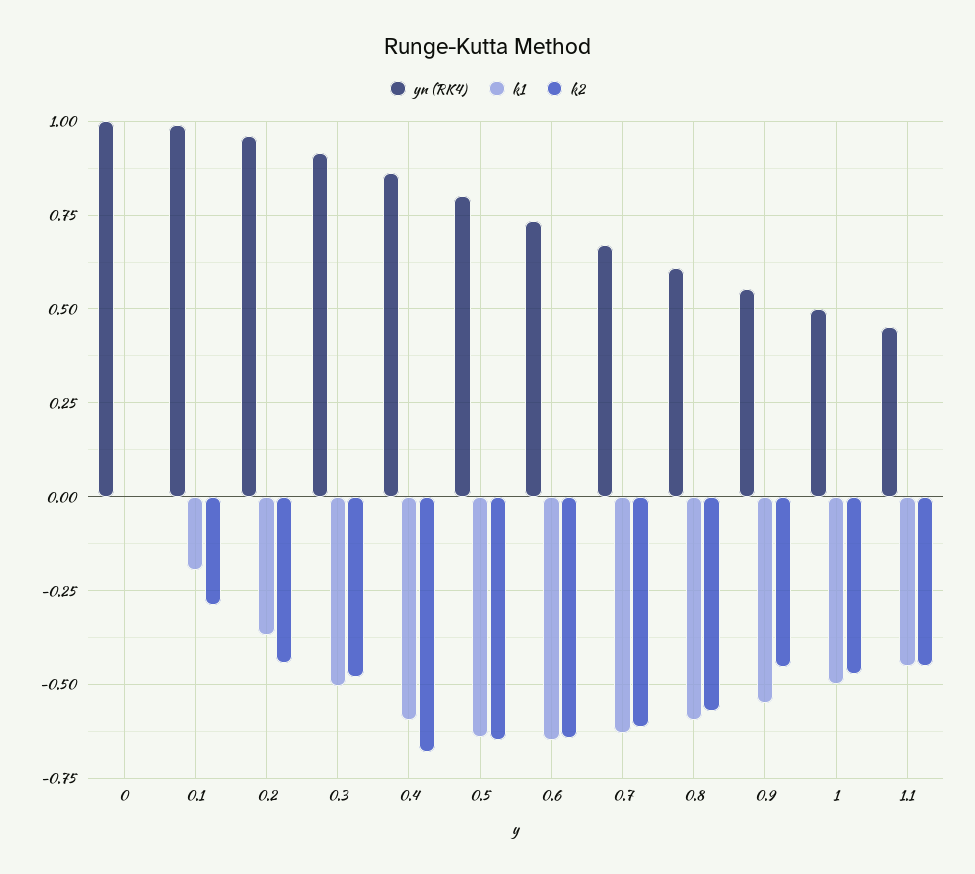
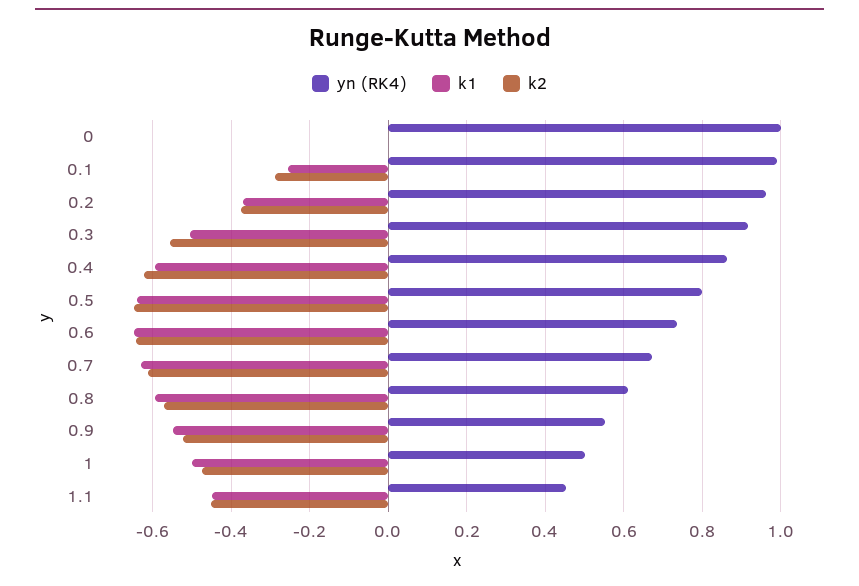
  {
    "yn (RK4)": {
      "0": 1,
      "0.1": 1,
      "0.2": 0.96,
      "0.3": 0.92,
      "0.4": 0.86,
      "0.5": 0.8,
      "0.6": 0.74,
      "0.7": 0.68,
      "0.8": 0.62,
      "0.9": 0.56,
      "1": 0.5,
      "1.1": 0.46
    },
    "k1": {
      "0": 0,
-     "0.1": -0.2,
+     "0.1": -0.26,
      "0.2": -0.36,
      "0.3": -0.5,
      "0.4": -0.6,
      "0.5": -0.64,
      "0.6": -0.64,
      "0.7": -0.64,
      "0.8": -0.6,
      "0.9": -0.54,
      "1": -0.5,
      "1.1": -0.46
    },
    "k2": {
      "0": 0,
      "0.1": -0.28,
-     "0.2": -0.45,
+     "0.2": -0.38,
-     "0.3": -0.475,
+     "0.3": -0.56,
-     "0.4": -0.675,
+     "0.4": -0.62,
      "0.5": -0.64,
      "0.6": -0.64,
      "0.7": -0.62,
      "0.8": -0.58,
-     "0.9": -0.45,
+     "0.9": -0.52,
      "1": -0.48,
      "1.1": -0.46
    }
  }

